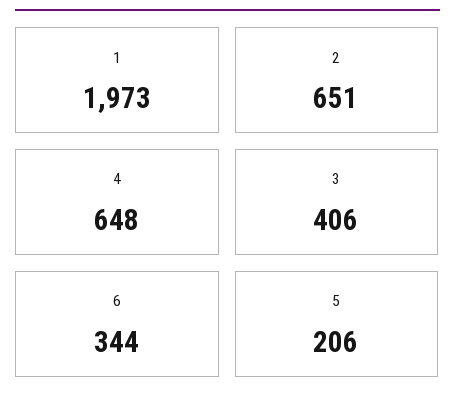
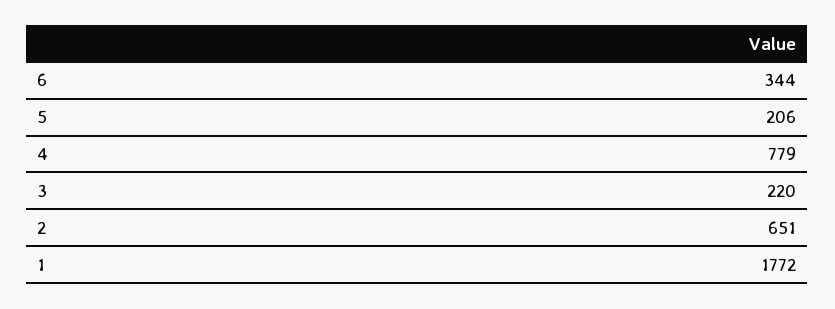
  {
-   "1": 1973,
+   "1": 1772,
    "2": 651,
-   "4": 648,
+   "4": 779,
-   "3": 406,
+   "3": 220,
    "6": 344,
    "5": 206
  }

